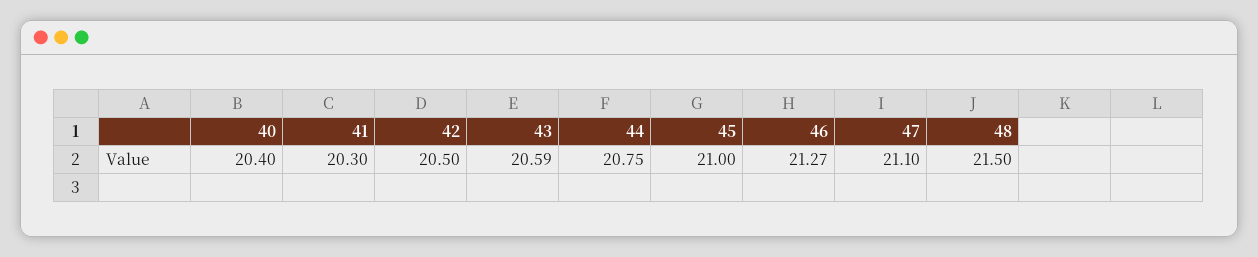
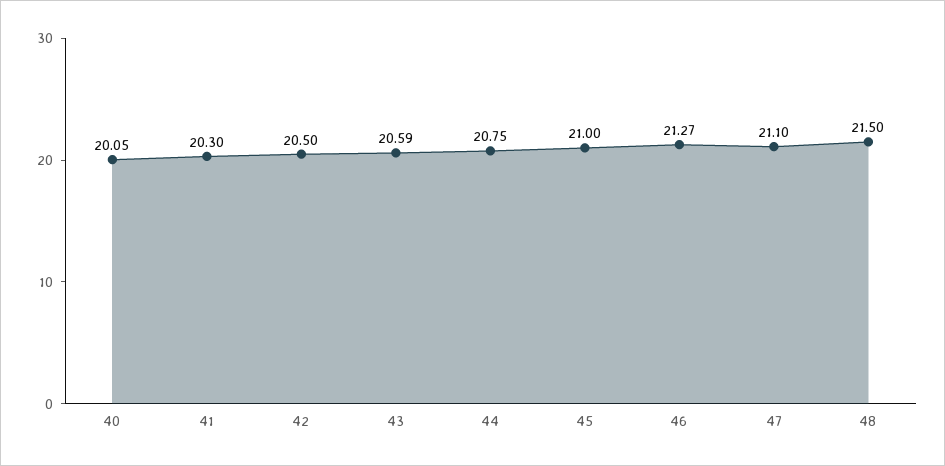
  {
-   "40": 20.4,
+   "40": 20.05,
    "41": 20.3,
    "42": 20.5,
    "43": 20.59,
    "44": 20.75,
    "45": 21,
    "46": 21.27,
    "47": 21.1,
    "48": 21.5
  }

